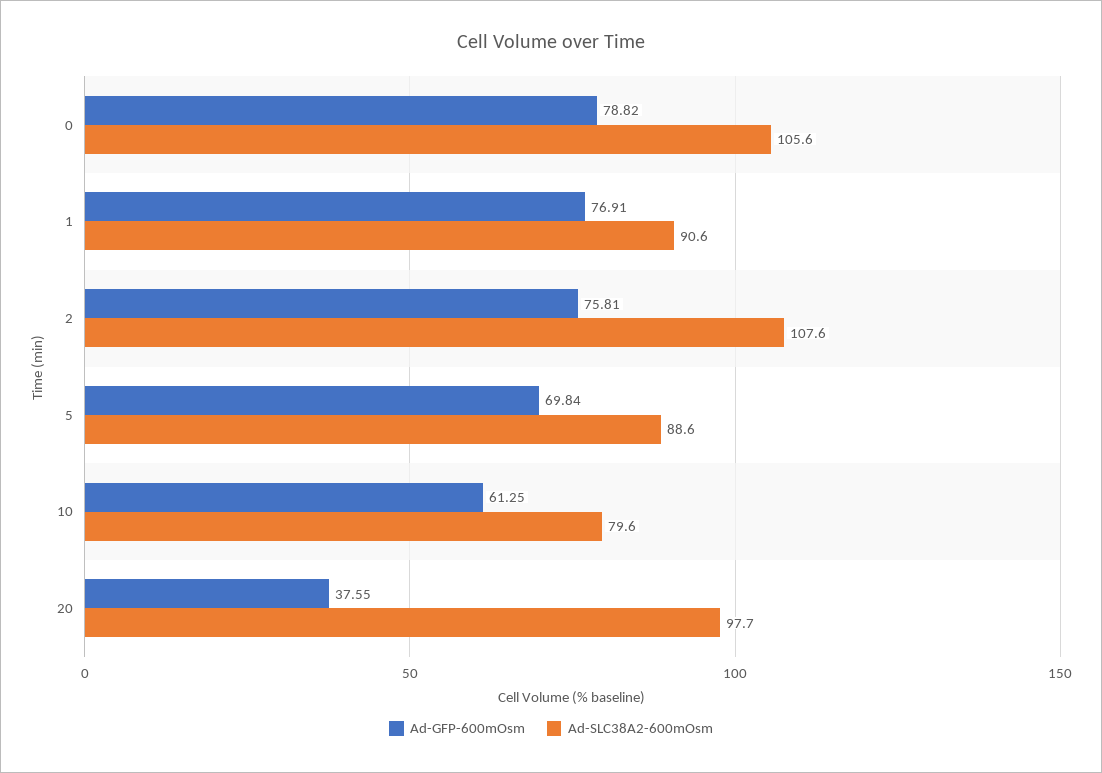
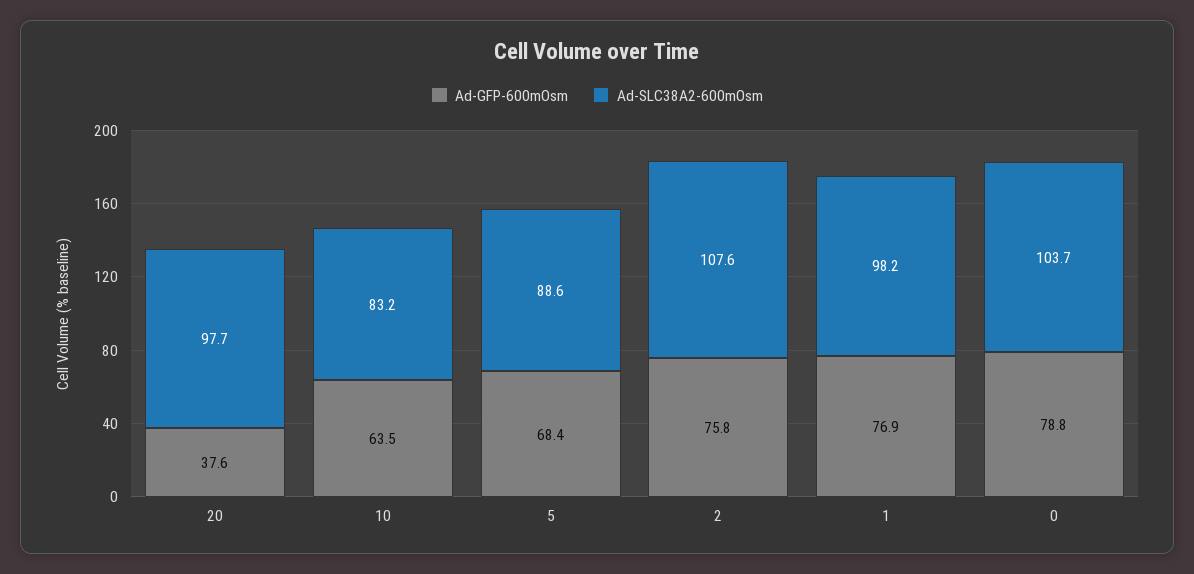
  {
    "Ad-GFP-600mOsm": {
      "0": 78.82,
      "1": 76.91,
      "2": 75.81,
-     "5": 69.84,
+     "5": 68.4,
-     "10": 61.25,
+     "10": 63.5,
      "20": 37.55
    },
    "Ad-SLC38A2-600mOsm": {
-     "0": 105.6,
+     "0": 103.7,
-     "1": 90.6,
+     "1": 98.2,
      "2": 107.6,
      "5": 88.6,
-     "10": 79.6,
+     "10": 83.2,
      "20": 97.7
    }
  }

